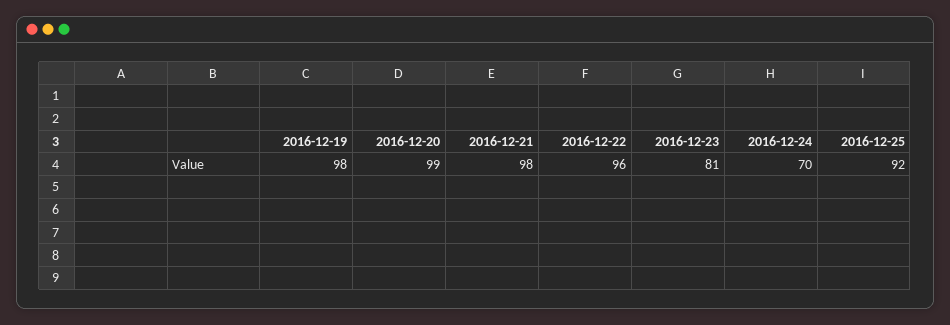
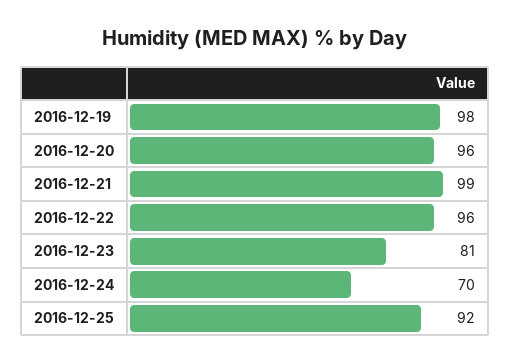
  {
    "2016-12-19": 98,
-   "2016-12-20": 99,
+   "2016-12-20": 96,
-   "2016-12-21": 98,
+   "2016-12-21": 99,
    "2016-12-22": 96,
    "2016-12-23": 81,
    "2016-12-24": 70,
    "2016-12-25": 92
  }

